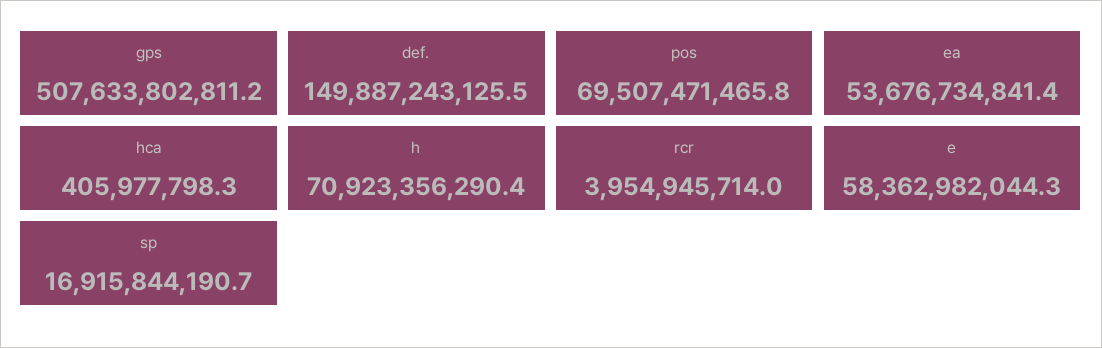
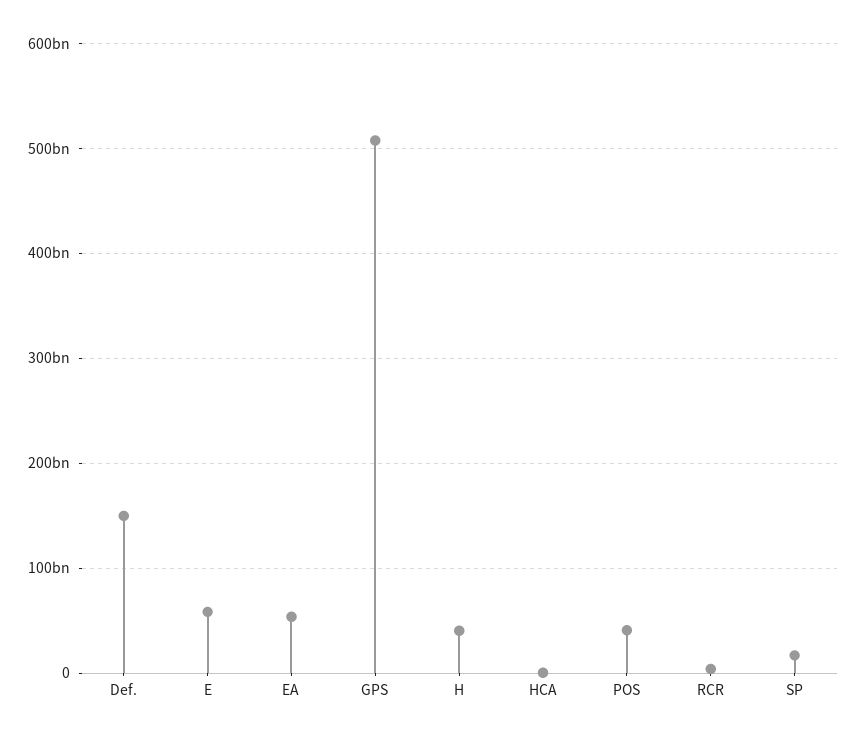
  {
    "gps": 507633802811.2,
    "def.": 149887243125.5,
-   "pos": 69507471465.8,
+   "pos": 40000000000,
    "ea": 53676734841.4,
    "hca": 405977798.3,
-   "h": 70923356290.4,
+   "h": 40000000000,
    "rcr": 3954945714,
    "e": 58362982044.3,
    "sp": 16915844190.7
  }

